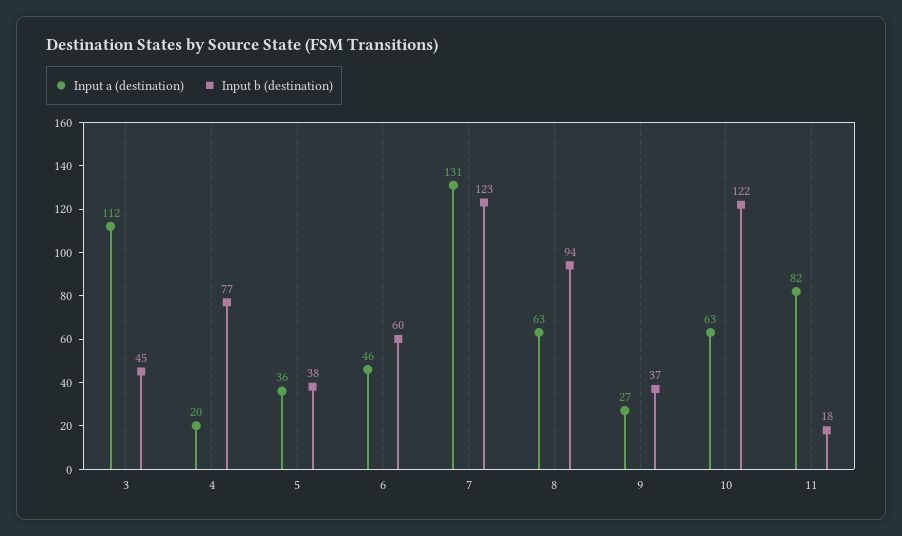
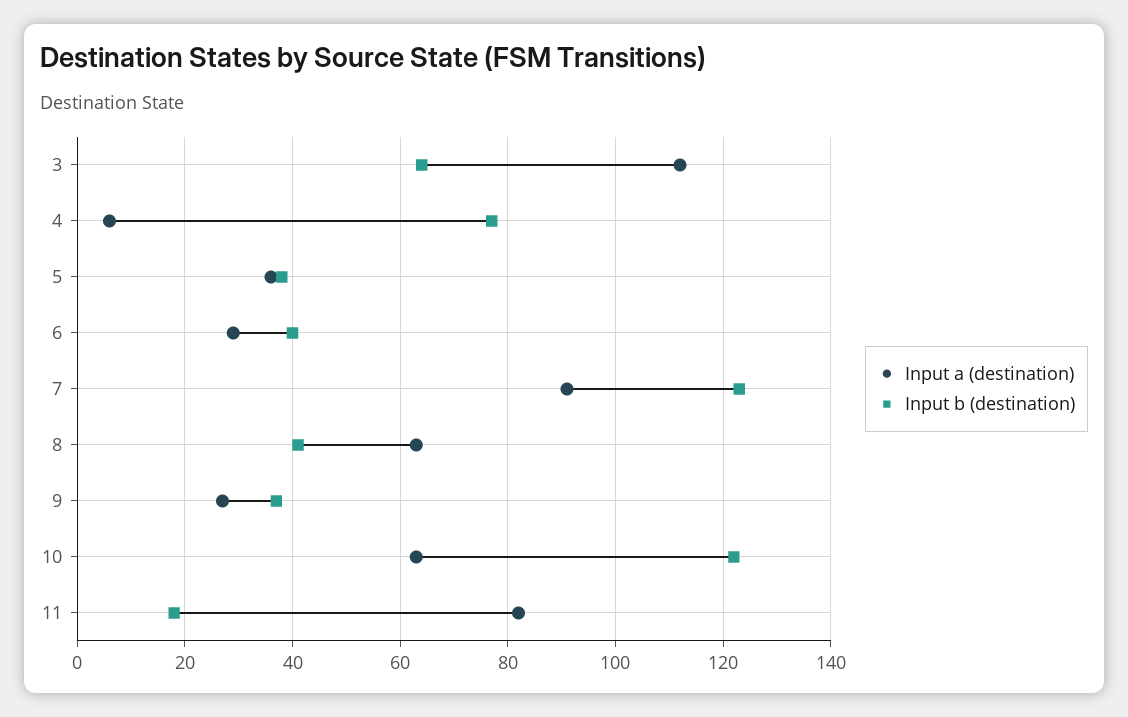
  {
    "Input a (destination)": {
      "3": 112,
-     "4": 20,
+     "4": 5,
      "5": 36,
-     "6": 46,
+     "6": 30,
-     "7": 131,
+     "7": 90,
      "8": 63,
      "9": 27,
      "10": 63,
      "11": 82
    },
    "Input b (destination)": {
-     "3": 45,
+     "3": 65,
      "4": 77,
      "5": 38,
-     "6": 60,
+     "6": 40,
      "7": 123,
-     "8": 94,
+     "8": 40,
      "9": 37,
      "10": 122,
      "11": 18
    }
  }

